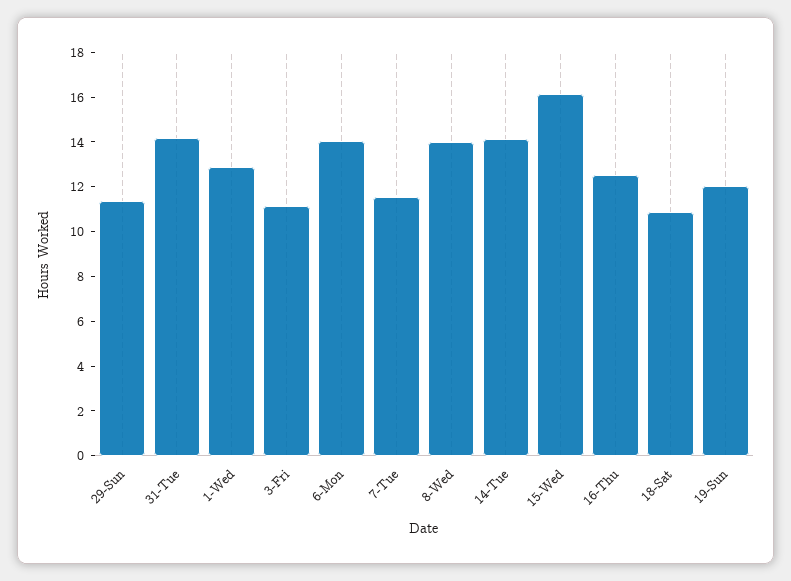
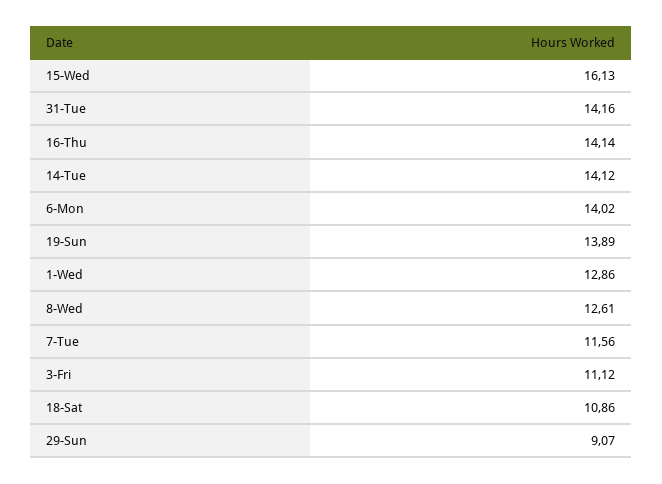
  {
-   "29-Sun": 11.5,
+   "29-Sun": 9.07,
    "31-Tue": 14.16,
    "1-Wed": 12.86,
    "3-Fri": 11.12,
    "6-Mon": 14.02,
    "7-Tue": 11.56,
-   "8-Wed": 14,
+   "8-Wed": 12.61,
    "14-Tue": 14.12,
    "15-Wed": 16.13,
-   "16-Thu": 12.5,
+   "16-Thu": 14.14,
    "18-Sat": 10.86,
-   "19-Sun": 12
+   "19-Sun": 13.89
  }

